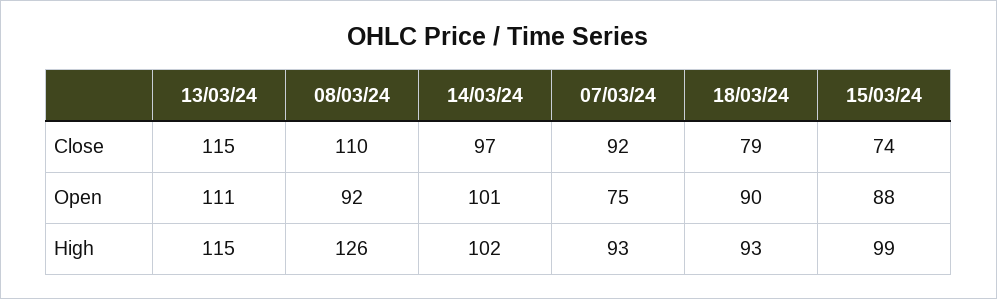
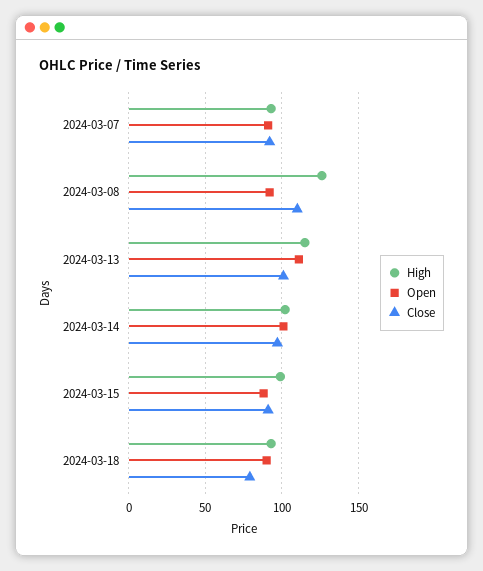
  {
    "Close": {
-     "13/03/24": 115,
+     "13/03/24": 100,
      "08/03/24": 110,
      "14/03/24": 97,
      "07/03/24": 92,
      "18/03/24": 79,
-     "15/03/24": 74
+     "15/03/24": 90
    },
    "Open": {
      "13/03/24": 111,
      "08/03/24": 92,
      "14/03/24": 101,
-     "07/03/24": 75,
+     "07/03/24": 90,
      "18/03/24": 90,
      "15/03/24": 88
    },
    "High": {
      "13/03/24": 115,
      "08/03/24": 126,
      "14/03/24": 102,
      "07/03/24": 93,
      "18/03/24": 93,
      "15/03/24": 99
    }
  }

